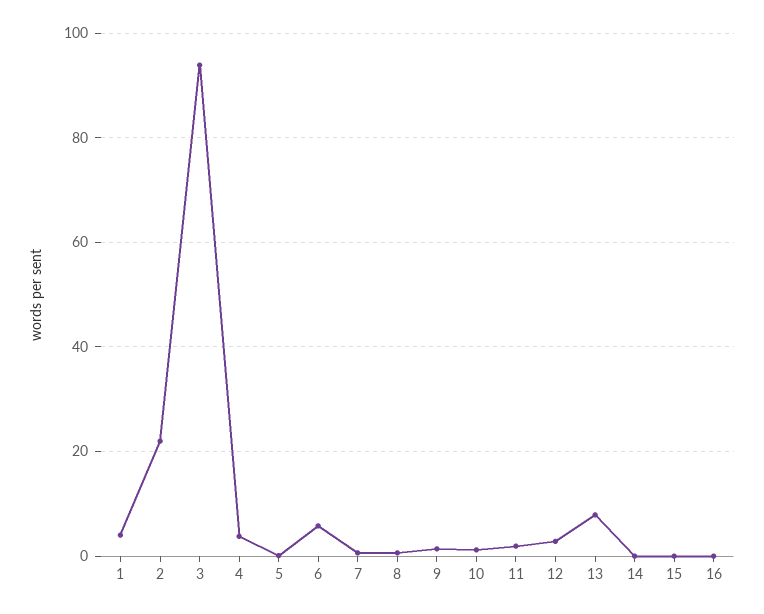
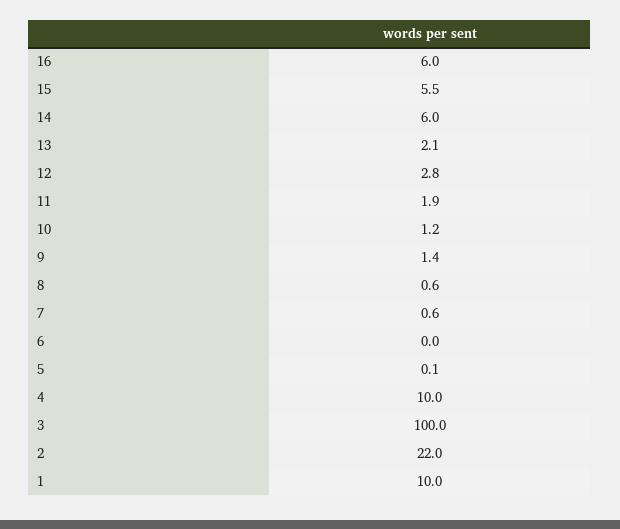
  {
-   "1": 4,
+   "1": 10,
    "2": 22,
-   "3": 94,
+   "3": 100,
-   "4": 4,
+   "4": 10,
    "5": 0.1,
-   "6": 6,
+   "6": 0,
    "7": 0.6,
    "8": 0.6,
    "9": 1.4,
    "10": 1.2,
    "11": 1.9,
    "12": 2.8,
-   "13": 8,
+   "13": 2.1,
-   "14": 0,
+   "14": 6,
-   "15": 0,
+   "15": 5.5,
-   "16": 0
+   "16": 6
  }

